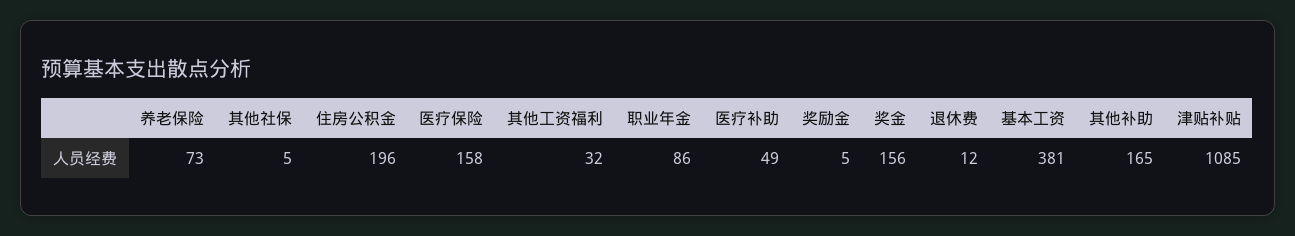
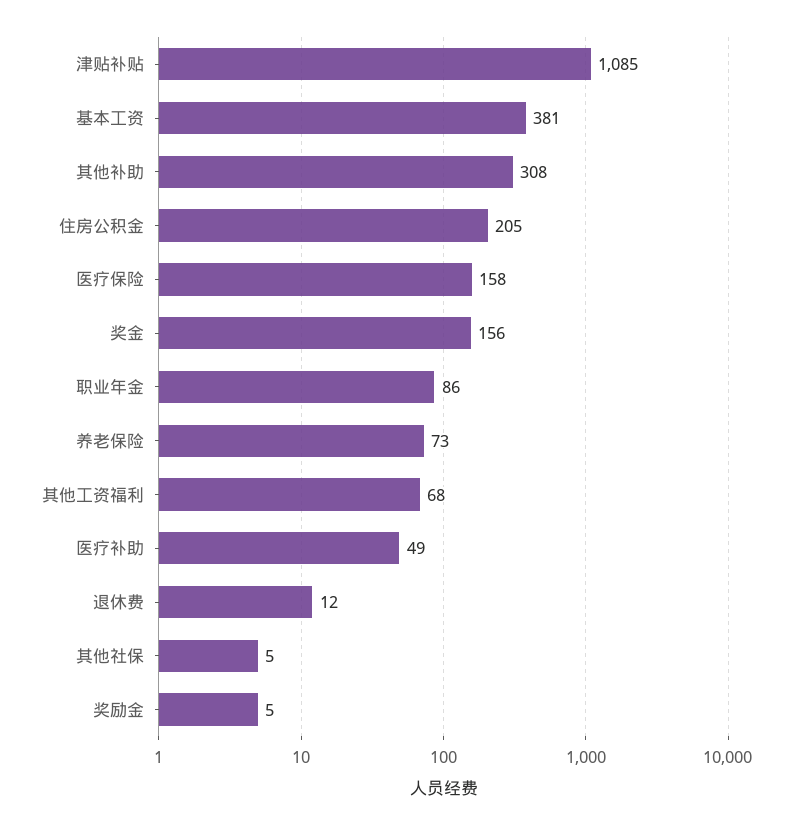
  {
    "养老保险": 73,
    "其他社保": 5,
-   "住房公积金": 196,
+   "住房公积金": 205,
    "医疗保险": 158,
-   "其他工资福利": 32,
+   "其他工资福利": 68,
    "职业年金": 86,
    "医疗补助": 49,
    "奖励金": 5,
    "奖金": 156,
    "退休费": 12,
    "基本工资": 381,
-   "其他补助": 165,
+   "其他补助": 308,
    "津贴补贴": 1085
  }

